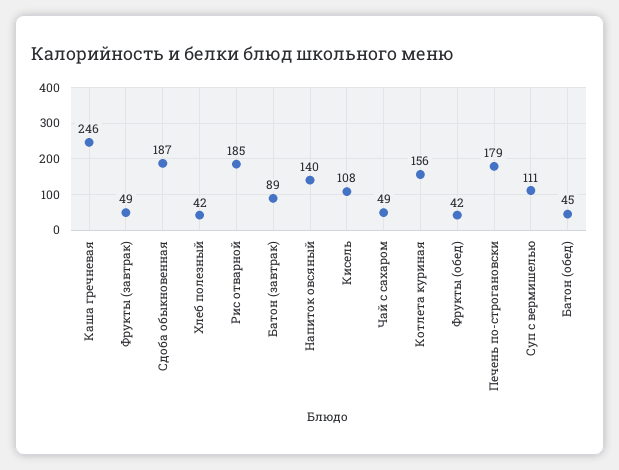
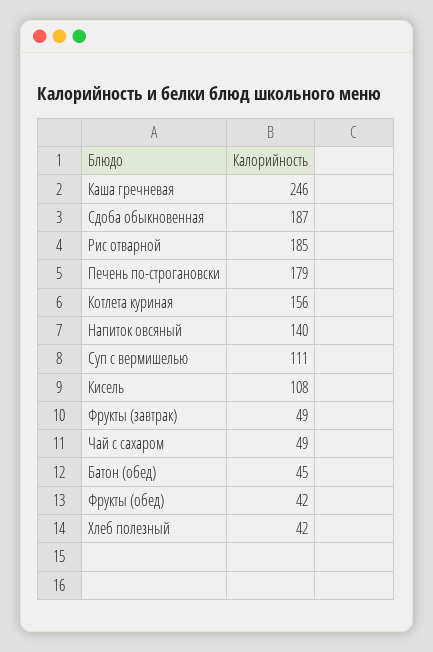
  {
    "Каша гречневая": 246,
    "Фрукты (завтрак)": 49,
    "Сдоба обыкновенная": 187,
    "Хлеб полезный": 42,
    "Рис отварной": 185,
-   "Батон (завтрак)": 89,
    "Напиток овсяный": 140,
    "Кисель": 108,
    "Чай с сахаром": 49,
    "Котлета куриная": 156,
    "Фрукты (обед)": 42,
    "Печень по-строгановски": 179,
    "Суп с вермишелью": 111,
    "Батон (обед)": 45
  }

